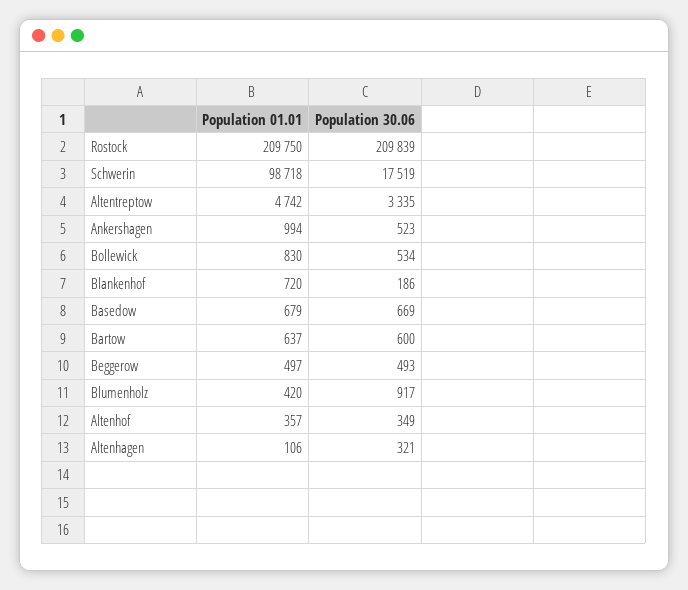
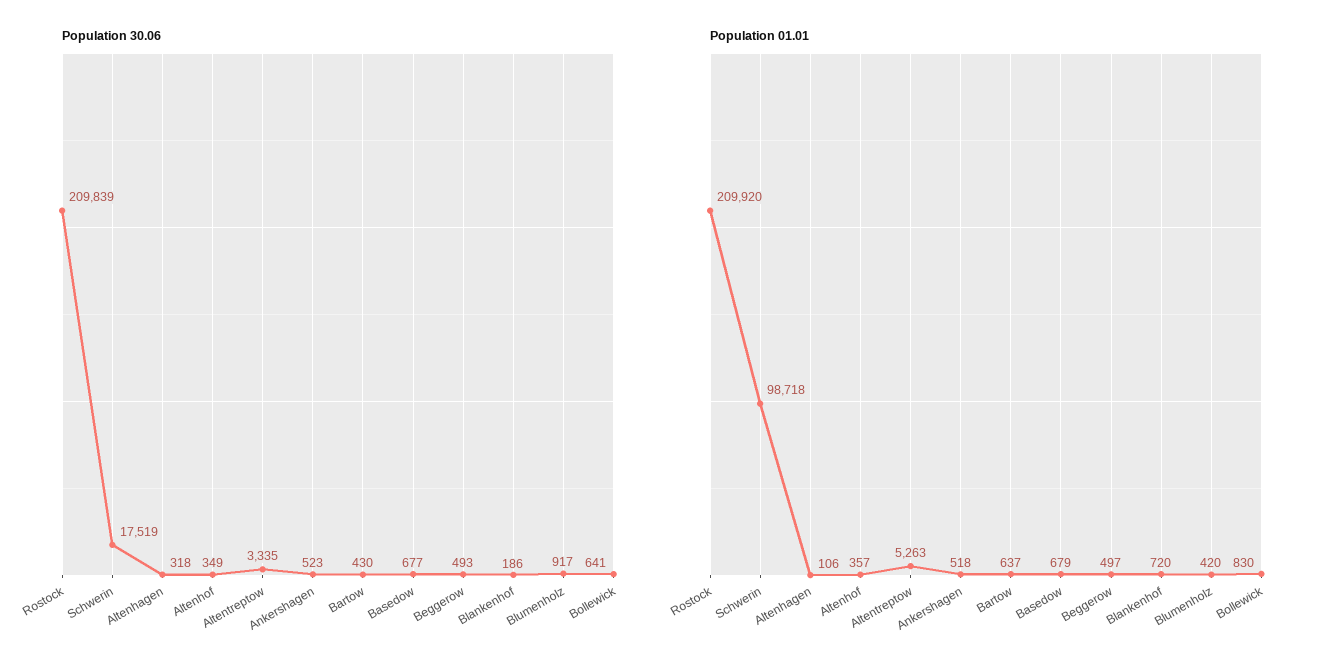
  {
    "Population 01.01": {
-     "Rostock": 209750,
+     "Rostock": 209920,
      "Schwerin": 98718,
-     "Altentreptow": 4742,
+     "Altentreptow": 5263,
-     "Ankershagen": 994,
+     "Ankershagen": 518,
      "Bollewick": 830,
      "Blankenhof": 720,
      "Basedow": 679,
      "Bartow": 637,
      "Beggerow": 497,
      "Blumenholz": 420,
      "Altenhof": 357,
      "Altenhagen": 106
    },
    "Population 30.06": {
      "Rostock": 209839,
      "Schwerin": 17519,
      "Altentreptow": 3335,
      "Ankershagen": 523,
-     "Bollewick": 534,
+     "Bollewick": 641,
      "Blankenhof": 186,
-     "Basedow": 669,
+     "Basedow": 677,
-     "Bartow": 600,
+     "Bartow": 430,
      "Beggerow": 493,
      "Blumenholz": 917,
      "Altenhof": 349,
-     "Altenhagen": 321
+     "Altenhagen": 318
    }
  }

